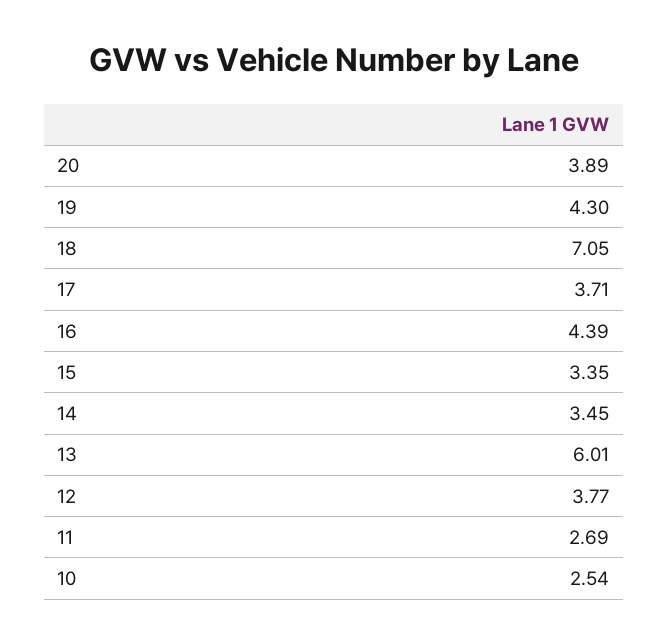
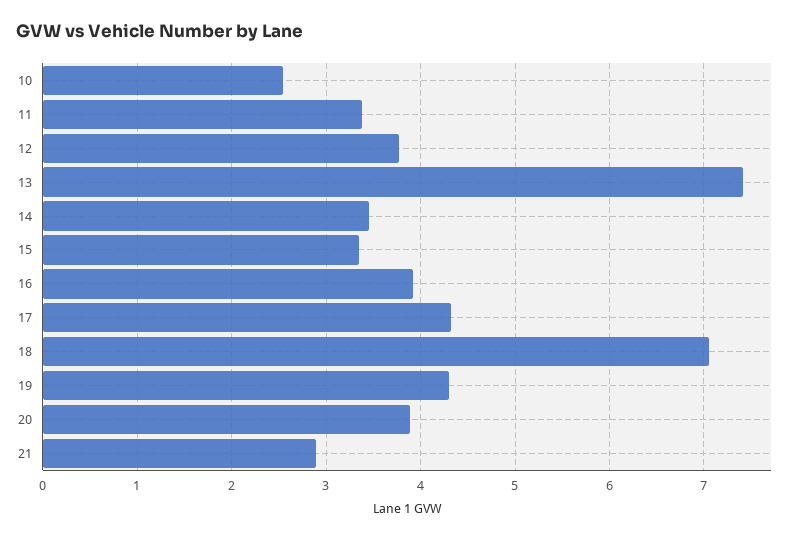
  {
    "20": 3.89,
    "19": 4.3,
    "18": 7.05,
-   "17": 3.71,
+   "17": 4.3,
-   "16": 4.39,
+   "16": 3.9,
    "15": 3.35,
    "14": 3.45,
-   "13": 6.01,
+   "13": 7.4,
    "12": 3.77,
-   "11": 2.69,
+   "11": 3.4,
-   "10": 2.54
+   "10": 2.54,
+   "21": 2.9
  }

